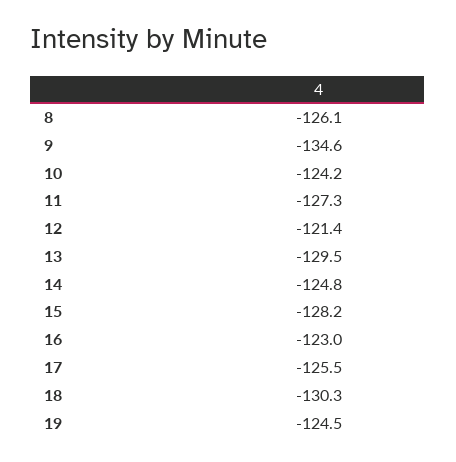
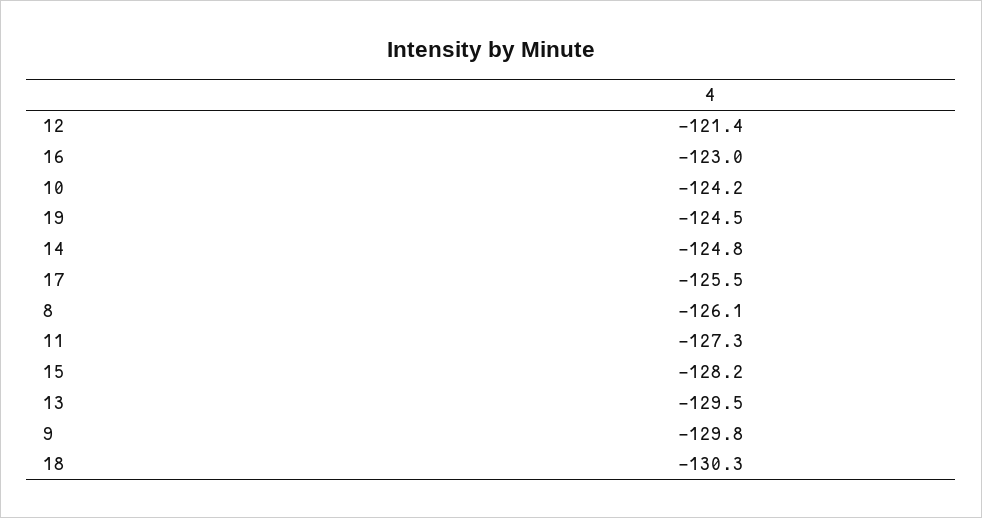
  {
    "8": -126.1,
-   "9": -134.6,
+   "9": -129.8,
    "10": -124.2,
    "11": -127.3,
    "12": -121.4,
    "13": -129.5,
    "14": -124.8,
    "15": -128.2,
    "16": -123,
    "17": -125.5,
    "18": -130.3,
    "19": -124.5
  }

